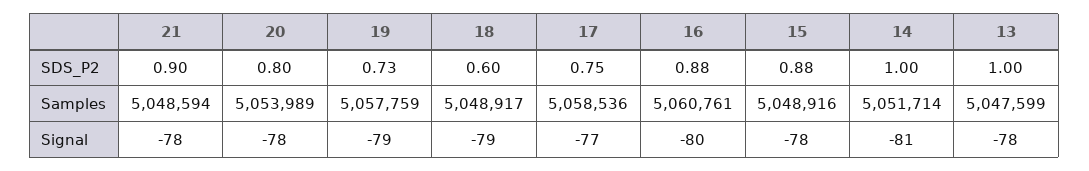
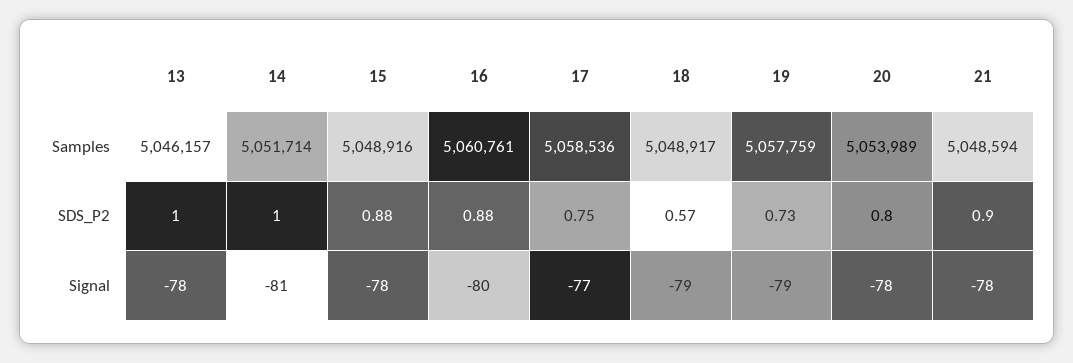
  {
    "21": {
      "SDS_P2": 0.9,
      "Samples": 5048594,
      "Signal": -78
    },
    "20": {
      "SDS_P2": 0.8,
      "Samples": 5053989,
      "Signal": -78
    },
    "19": {
      "SDS_P2": 0.73,
      "Samples": 5057759,
      "Signal": -79
    },
    "18": {
-     "SDS_P2": 0.6,
+     "SDS_P2": 0.57,
      "Samples": 5048917,
      "Signal": -79
    },
    "17": {
      "SDS_P2": 0.75,
      "Samples": 5058536,
      "Signal": -77
    },
    "16": {
      "SDS_P2": 0.88,
      "Samples": 5060761,
      "Signal": -80
    },
    "15": {
      "SDS_P2": 0.88,
      "Samples": 5048916,
      "Signal": -78
    },
    "14": {
      "SDS_P2": 1,
      "Samples": 5051714,
      "Signal": -81
    },
    "13": {
      "SDS_P2": 1,
-     "Samples": 5047599,
+     "Samples": 5046157,
      "Signal": -78
    }
  }

